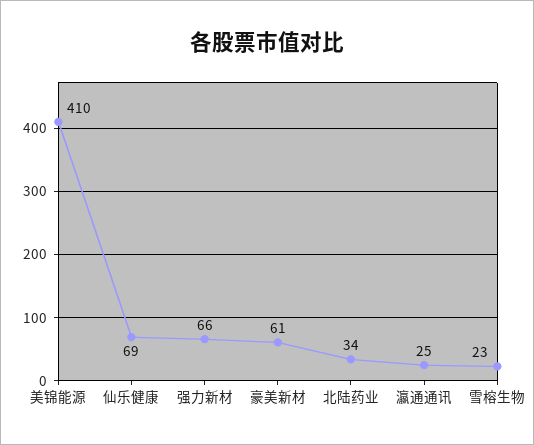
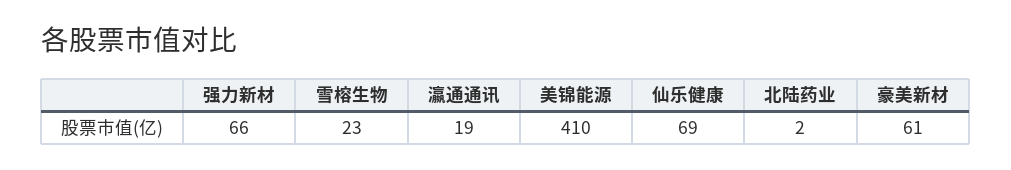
  {
    "美锦能源": 410,
    "仙乐健康": 69,
    "强力新材": 66,
    "豪美新材": 61,
-   "北陆药业": 34,
+   "北陆药业": 2,
-   "瀛通通讯": 25,
+   "瀛通通讯": 19,
    "雪榕生物": 23
  }

